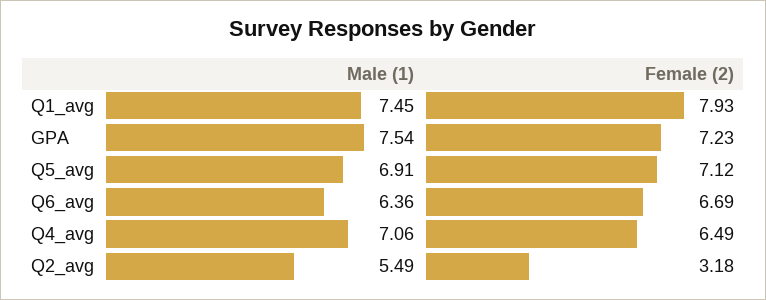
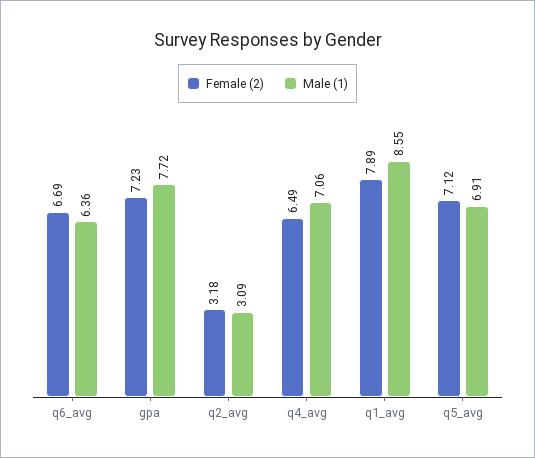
  {
    "Male (1)": {
-     "Q1_avg": 7.45,
+     "Q1_avg": 8.55,
-     "GPA": 7.54,
+     "GPA": 7.72,
      "Q5_avg": 6.91,
      "Q6_avg": 6.36,
      "Q4_avg": 7.06,
-     "Q2_avg": 5.49
+     "Q2_avg": 3.09
    },
    "Female (2)": {
-     "Q1_avg": 7.93,
+     "Q1_avg": 7.89,
      "GPA": 7.23,
      "Q5_avg": 7.12,
      "Q6_avg": 6.69,
      "Q4_avg": 6.49,
      "Q2_avg": 3.18
    }
  }

